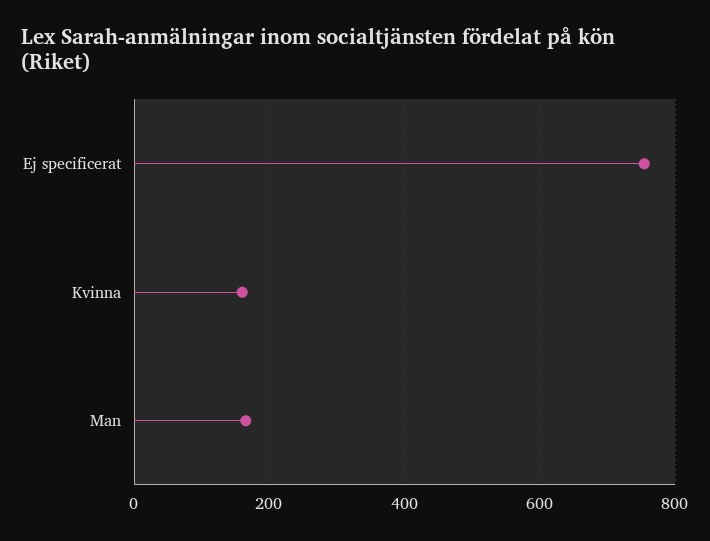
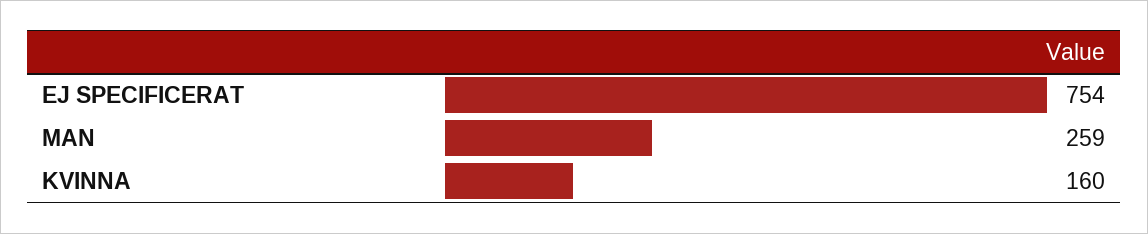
  {
    "Ej specificerat": 754,
    "Kvinna": 160,
-   "Man": 160
+   "Man": 259
  }

